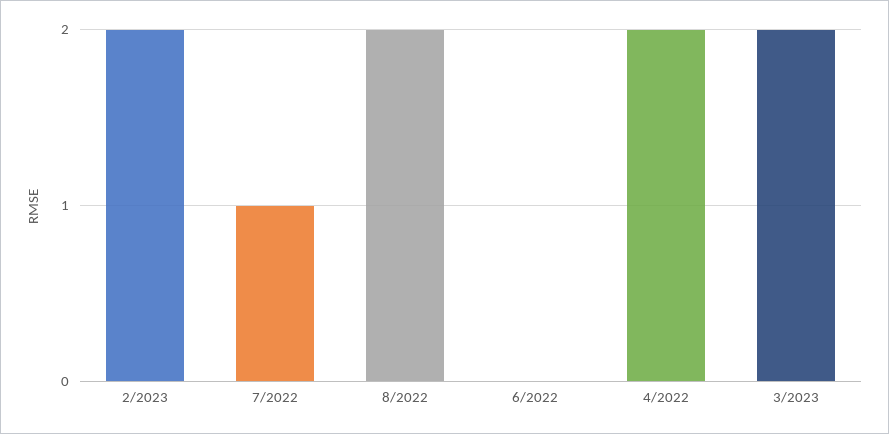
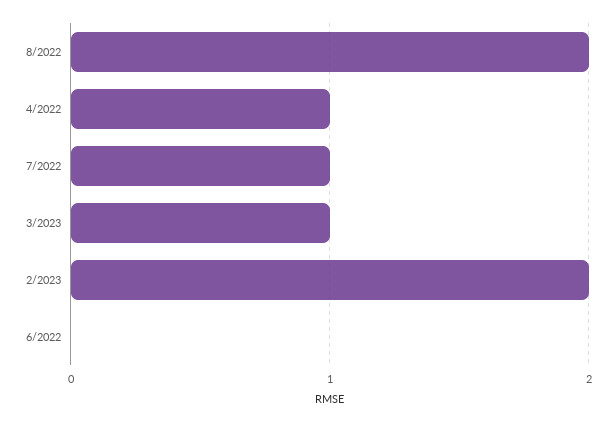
  {
    "2/2023": 2,
    "7/2022": 1,
    "8/2022": 2,
    "6/2022": 0,
-   "4/2022": 2,
+   "4/2022": 1,
-   "3/2023": 2
+   "3/2023": 1
  }

